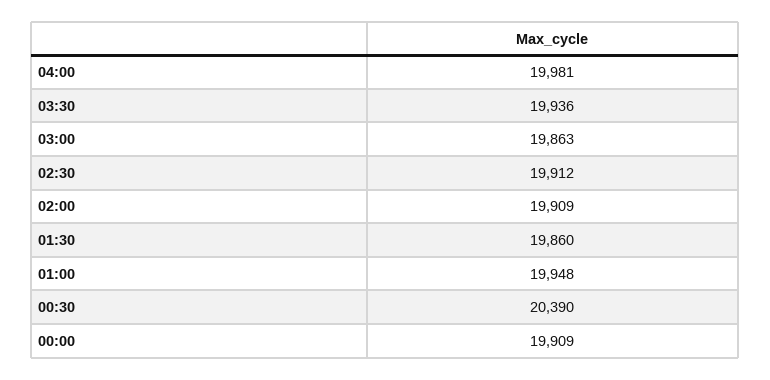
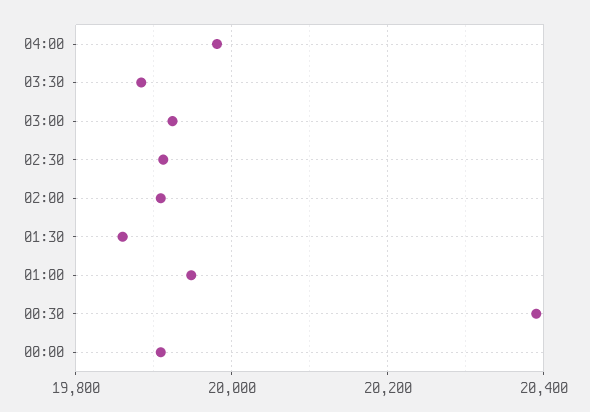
  {
    "04:00": 19981,
-   "03:30": 19936,
+   "03:30": 19880,
-   "03:00": 19863,
+   "03:00": 19920,
    "02:30": 19912,
    "02:00": 19909,
    "01:30": 19860,
    "01:00": 19948,
    "00:30": 20390,
    "00:00": 19909
  }

